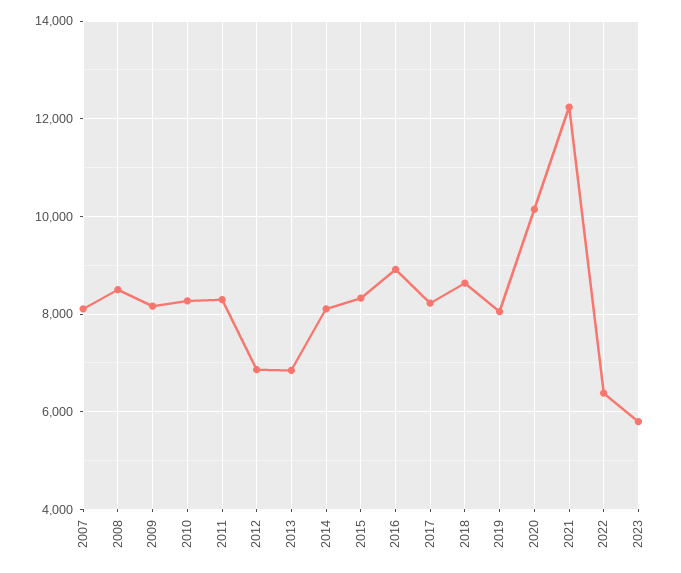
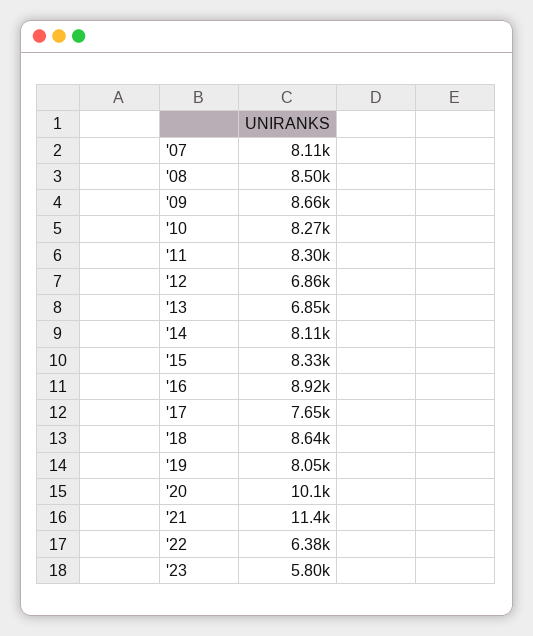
  {
    "2007": 8110,
    "2008": 8500,
-   "2009": 8200,
+   "2009": 8660,
    "2010": 8270,
    "2011": 8300,
    "2012": 6860,
    "2013": 6850,
    "2014": 8110,
    "2015": 8330,
    "2016": 8920,
-   "2017": 8200,
+   "2017": 7650,
    "2018": 8640,
    "2019": 8050,
    "2020": 10100,
-   "2021": 12200,
+   "2021": 11400,
    "2022": 6380,
    "2023": 5800
  }

